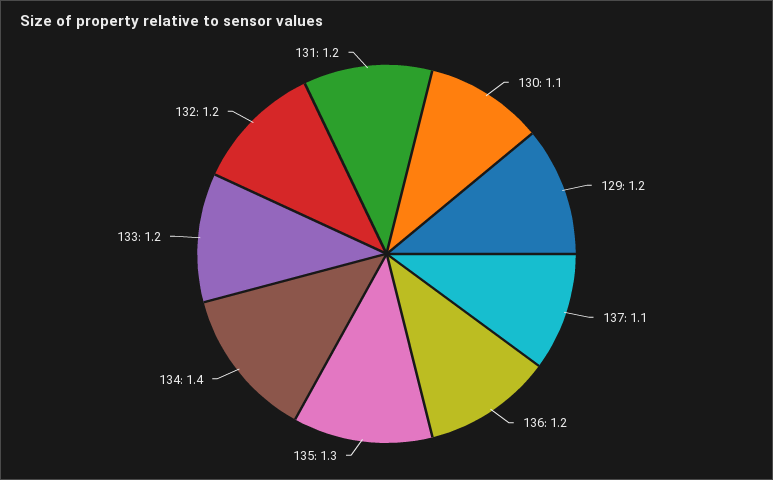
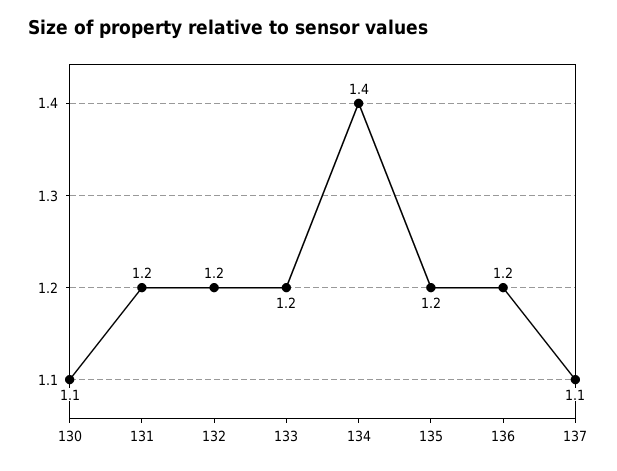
  {
    "130": 1.1,
-   "129": 1.2,
    "137": 1.1,
    "136": 1.2,
-   "135": 1.3,
+   "135": 1.2,
    "134": 1.4,
    "133": 1.2,
    "132": 1.2,
    "131": 1.2
  }

